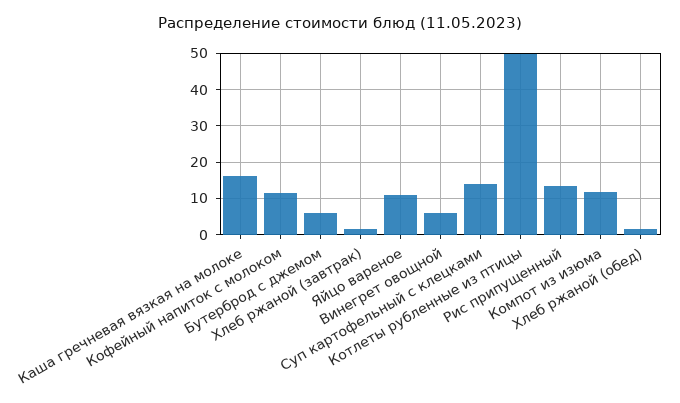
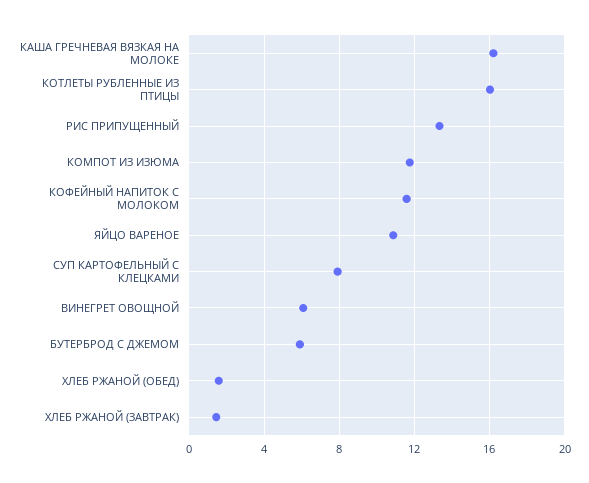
  {
    "Каша гречневая вязкая на молоке": 16,
    "Кофейный напиток с молоком": 11.5,
    "Бутерброд с джемом": 6,
    "Хлеб ржаной (завтрак)": 1.5,
    "Яйцо вареное": 11,
    "Винегрет овощной": 6,
-   "Суп картофельный с клецками": 14,
+   "Суп картофельный с клецками": 8,
-   "Котлеты рубленные из птицы": 50,
+   "Котлеты рубленные из птицы": 16,
    "Рис припущенный": 13.5,
    "Компот из изюма": 12,
    "Хлеб ржаной (обед)": 1.5
  }

